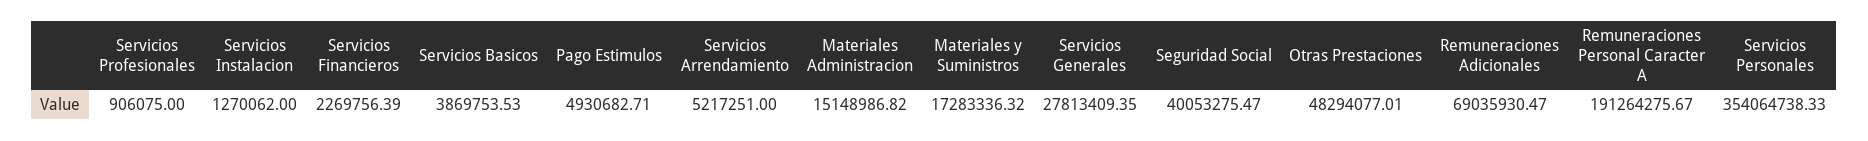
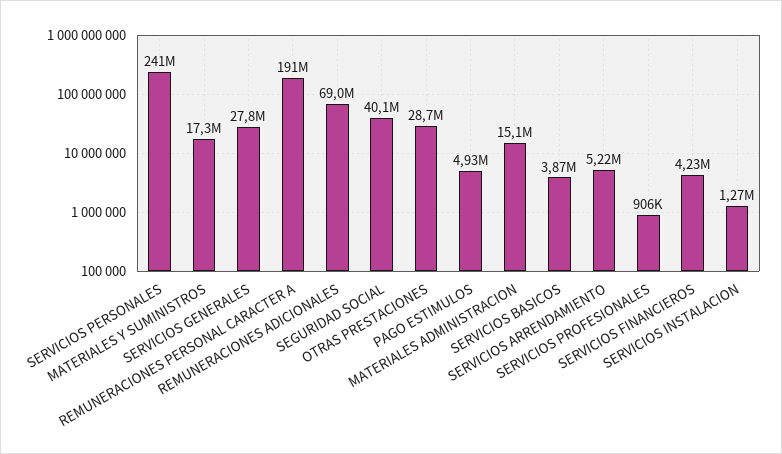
  {
    "Servicios Profesionales": 906075,
    "Servicios Instalacion": 1270062,
-   "Servicios Financieros": 2269756.39,
+   "Servicios Financieros": 4230000,
    "Servicios Basicos": 3869753.53,
    "Pago Estimulos": 4930682.71,
    "Servicios Arrendamiento": 5217251,
    "Materiales Administracion": 15148986.82,
    "Materiales y Suministros": 17283336.32,
    "Servicios Generales": 27813409.35,
    "Seguridad Social": 40053275.47,
-   "Otras Prestaciones": 48294077.01,
+   "Otras Prestaciones": 28700000,
    "Remuneraciones Adicionales": 69035930.47,
    "Remuneraciones Personal Caracter A": 191264275.67,
-   "Servicios Personales": 354064738.33
+   "Servicios Personales": 241000000
  }

